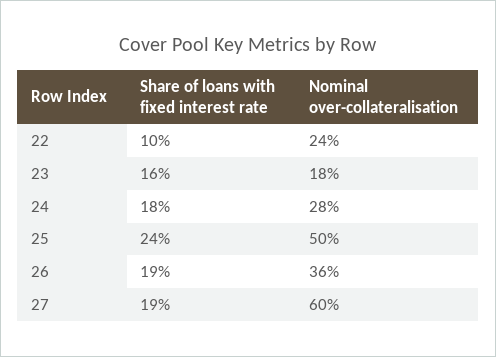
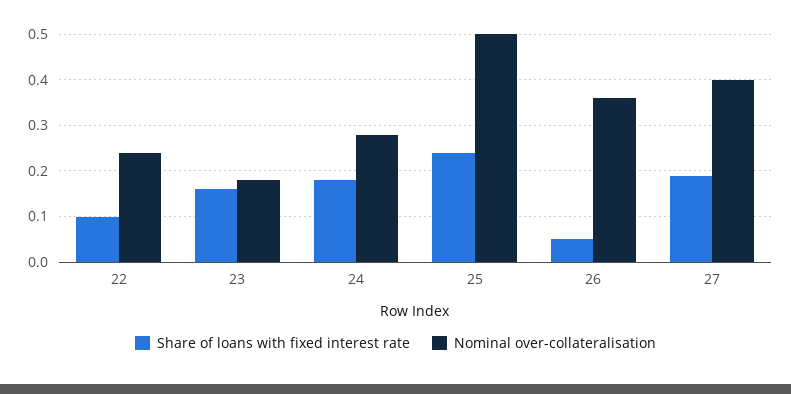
  {
    "Share of loans with fixed interest rate": {
      "22": 0.1,
      "23": 0.16,
      "24": 0.18,
      "25": 0.24,
-     "26": 0.19,
+     "26": 0.05,
      "27": 0.19
    },
    "Nominal over-collateralisation": {
      "22": 0.24,
      "23": 0.18,
      "24": 0.28,
      "25": 0.5,
      "26": 0.36,
-     "27": 0.6
+     "27": 0.4
    }
  }

